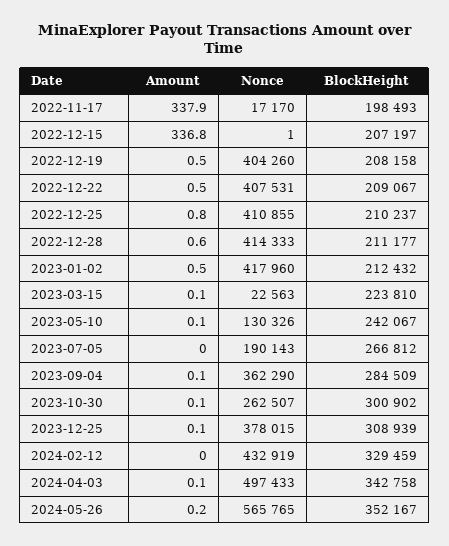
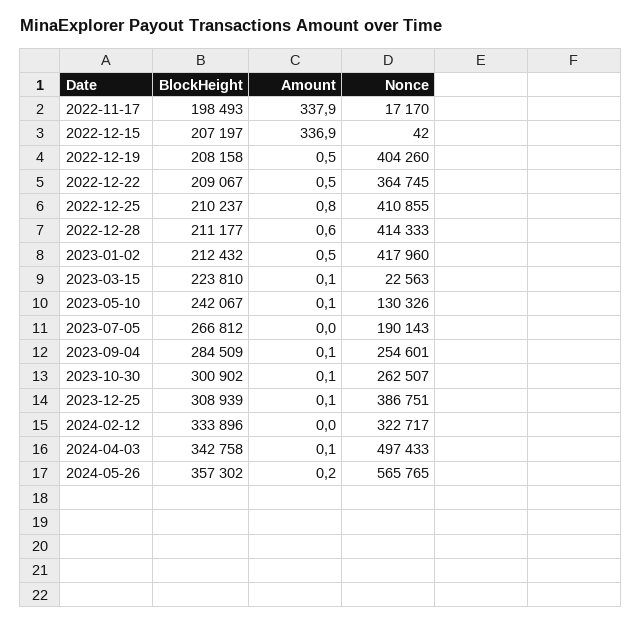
  {
    "Amount": {
      "2022-11-17": 337.9,
-     "2022-12-15": 336.8,
+     "2022-12-15": 336.9,
      "2022-12-19": 0.5,
      "2022-12-22": 0.5,
      "2022-12-25": 0.8,
      "2022-12-28": 0.6,
      "2023-01-02": 0.5,
      "2023-03-15": 0.1,
      "2023-05-10": 0.1,
      "2023-07-05": 0,
      "2023-09-04": 0.1,
      "2023-10-30": 0.1,
      "2023-12-25": 0.1,
      "2024-02-12": 0,
      "2024-04-03": 0.1,
      "2024-05-26": 0.2
    },
    "Nonce": {
      "2022-11-17": 17170,
-     "2022-12-15": 1,
+     "2022-12-15": 42,
      "2022-12-19": 404260,
-     "2022-12-22": 407531,
+     "2022-12-22": 364745,
      "2022-12-25": 410855,
      "2022-12-28": 414333,
      "2023-01-02": 417960,
      "2023-03-15": 22563,
      "2023-05-10": 130326,
      "2023-07-05": 190143,
-     "2023-09-04": 362290,
+     "2023-09-04": 254601,
      "2023-10-30": 262507,
-     "2023-12-25": 378015,
+     "2023-12-25": 386751,
-     "2024-02-12": 432919,
+     "2024-02-12": 322717,
      "2024-04-03": 497433,
      "2024-05-26": 565765
    },
    "BlockHeight": {
      "2022-11-17": 198493,
      "2022-12-15": 207197,
      "2022-12-19": 208158,
      "2022-12-22": 209067,
      "2022-12-25": 210237,
      "2022-12-28": 211177,
      "2023-01-02": 212432,
      "2023-03-15": 223810,
      "2023-05-10": 242067,
      "2023-07-05": 266812,
      "2023-09-04": 284509,
      "2023-10-30": 300902,
      "2023-12-25": 308939,
-     "2024-02-12": 329459,
+     "2024-02-12": 333896,
      "2024-04-03": 342758,
-     "2024-05-26": 352167
+     "2024-05-26": 357302
    }
  }

